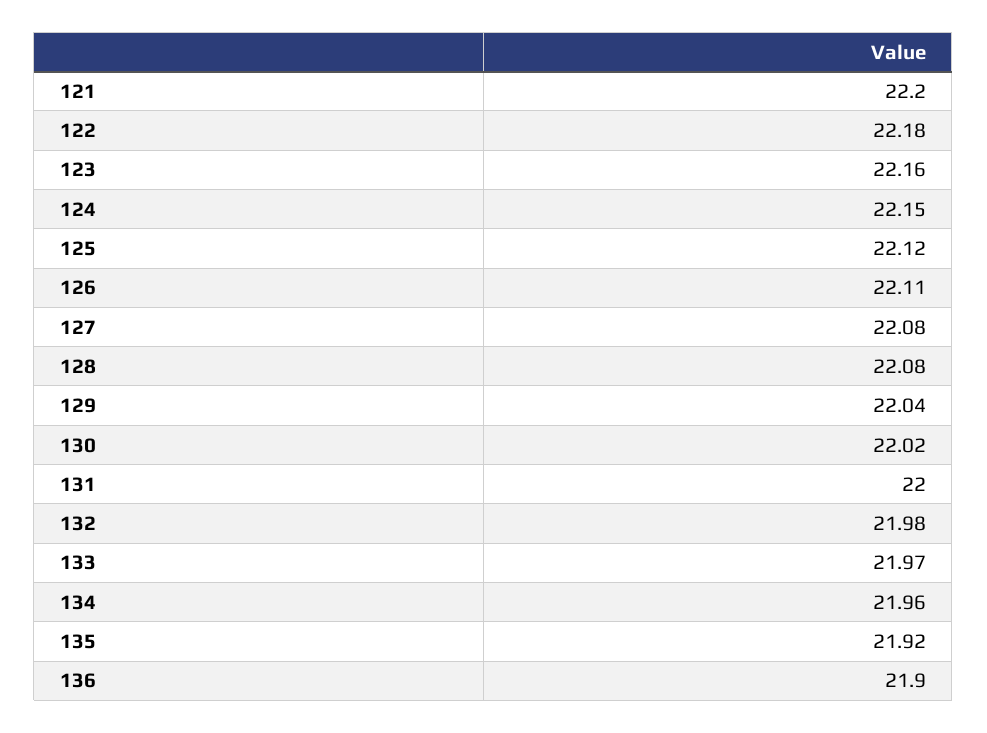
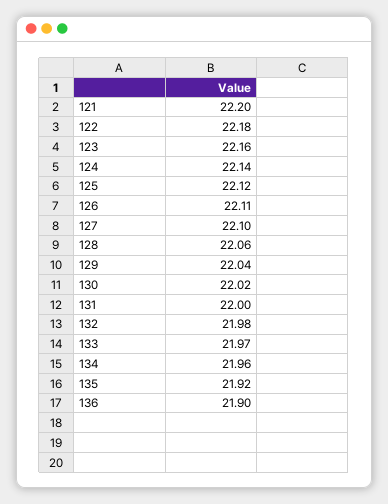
  {
    "121": 22.2,
    "122": 22.18,
    "123": 22.16,
-   "124": 22.15,
+   "124": 22.14,
    "125": 22.12,
    "126": 22.11,
-   "127": 22.08,
+   "127": 22.1,
-   "128": 22.08,
+   "128": 22.06,
    "129": 22.04,
    "130": 22.02,
    "131": 22,
    "132": 21.98,
    "133": 21.97,
    "134": 21.96,
    "135": 21.92,
    "136": 21.9
  }

